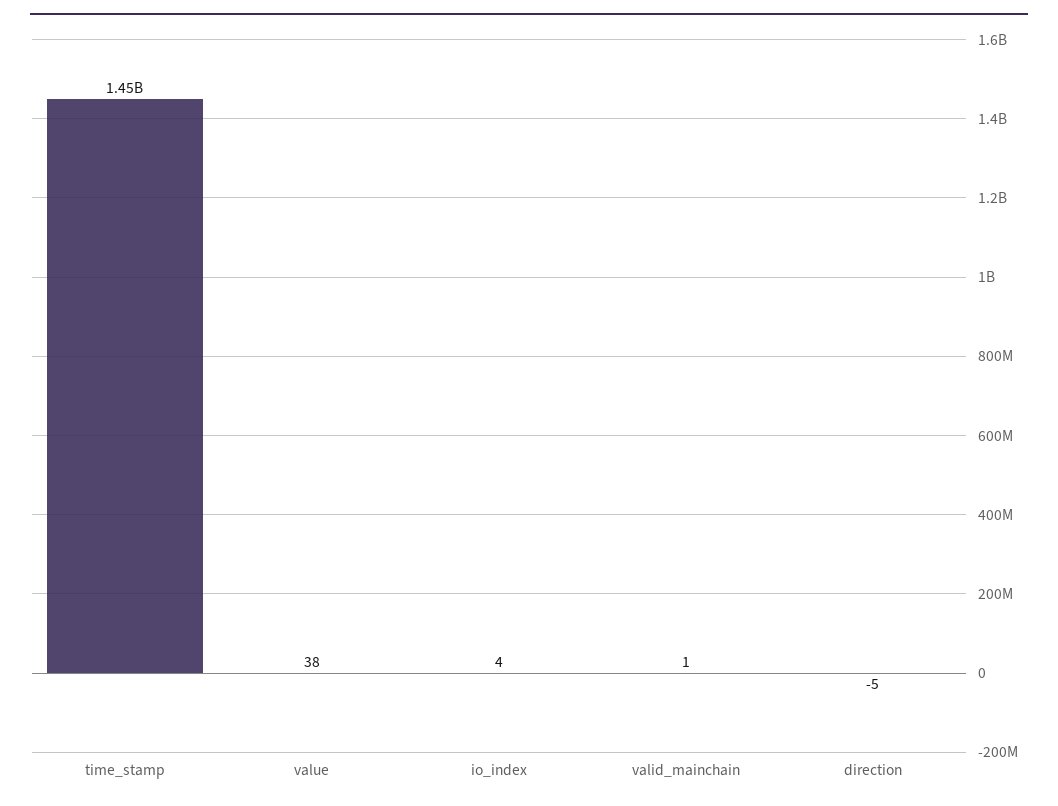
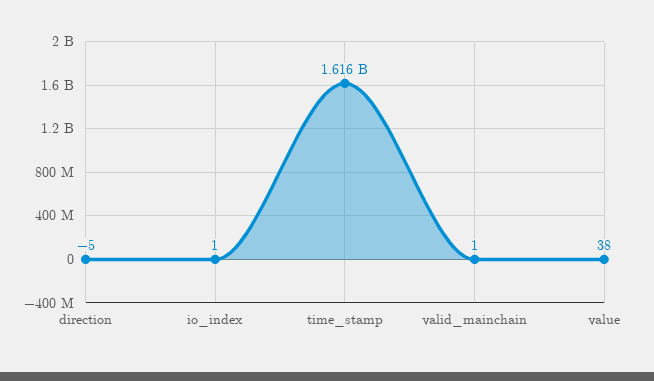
  {
-   "time_stamp": 1450000000,
+   "time_stamp": 1616000000,
    "value": 38,
-   "io_index": 4,
+   "io_index": 1,
    "valid_mainchain": 1,
    "direction": -5
  }

